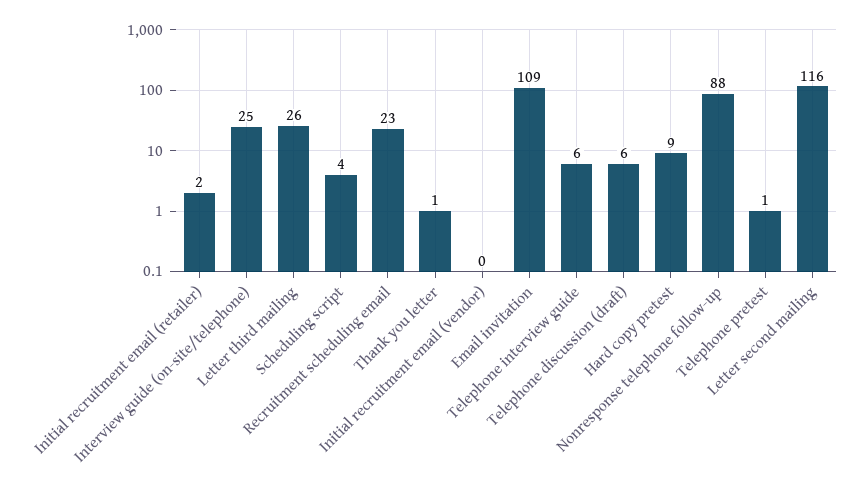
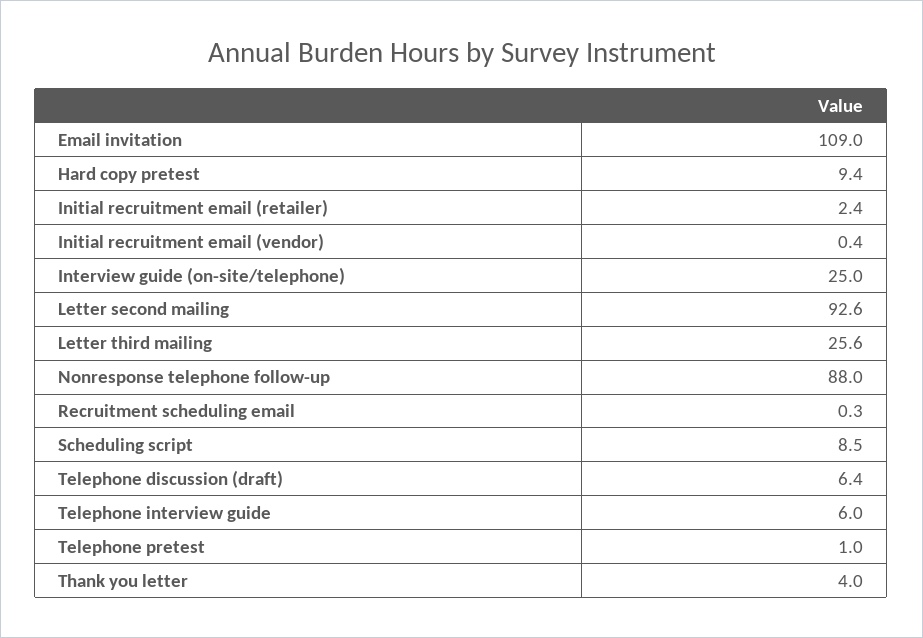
  {
    "Initial recruitment email (retailer)": 2.4,
    "Interview guide (on-site/telephone)": 25,
    "Letter third mailing": 25.6,
-   "Scheduling script": 4,
+   "Scheduling script": 8.5,
-   "Recruitment scheduling email": 23,
+   "Recruitment scheduling email": 0.3,
-   "Thank you letter": 1,
+   "Thank you letter": 4,
    "Initial recruitment email (vendor)": 0.4,
    "Email invitation": 109,
    "Telephone interview guide": 6,
    "Telephone discussion (draft)": 6.4,
    "Hard copy pretest": 9.4,
    "Nonresponse telephone follow-up": 88,
    "Telephone pretest": 1,
-   "Letter second mailing": 116
+   "Letter second mailing": 92.6
  }

